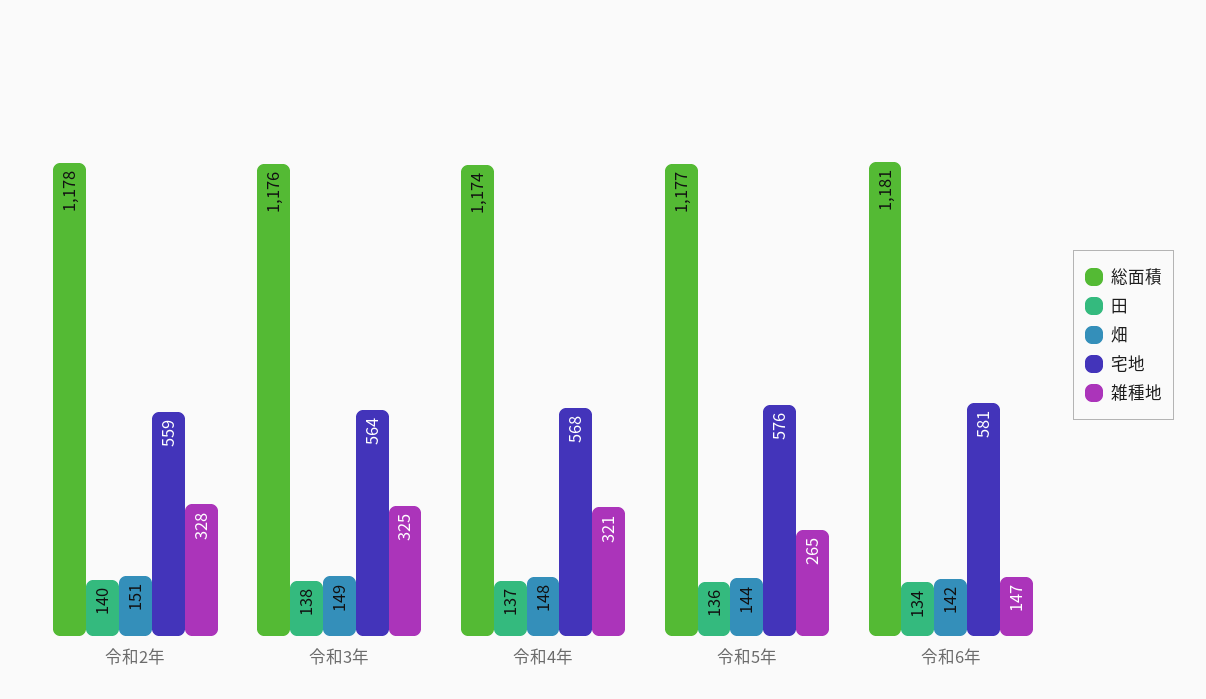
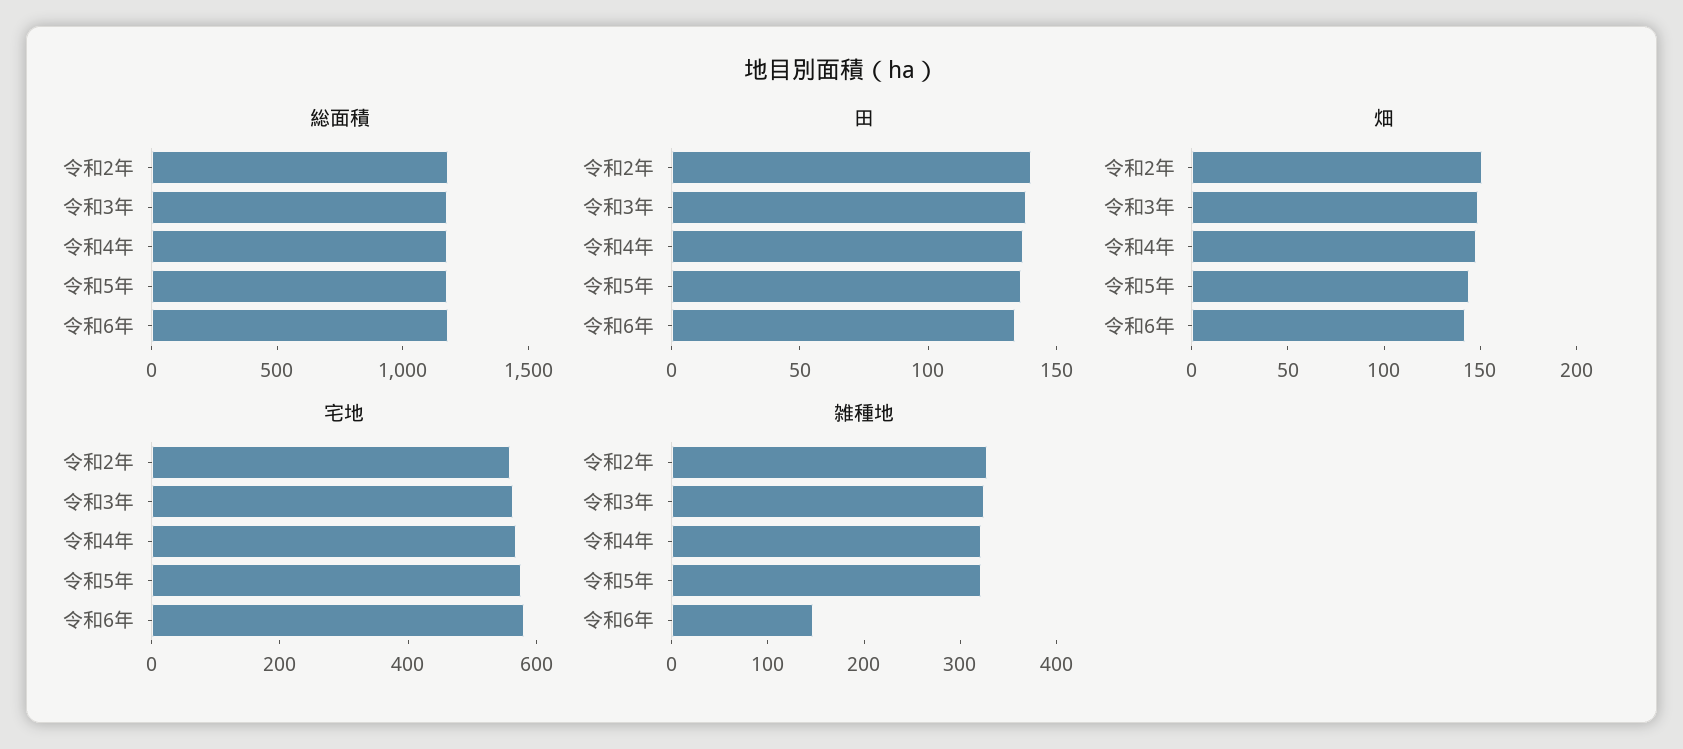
  {
    "総面積": {
      "令和2年": 1178,
      "令和3年": 1176,
      "令和4年": 1174,
      "令和5年": 1177,
      "令和6年": 1181
    },
    "田": {
      "令和2年": 140,
      "令和3年": 138,
      "令和4年": 137,
      "令和5年": 136,
      "令和6年": 134
    },
    "畑": {
      "令和2年": 151,
      "令和3年": 149,
      "令和4年": 148,
      "令和5年": 144,
      "令和6年": 142
    },
    "宅地": {
      "令和2年": 559,
      "令和3年": 564,
      "令和4年": 568,
      "令和5年": 576,
      "令和6年": 581
    },
    "雑種地": {
      "令和2年": 328,
      "令和3年": 325,
      "令和4年": 321,
-     "令和5年": 265,
+     "令和5年": 320,
      "令和6年": 147
    }
  }

